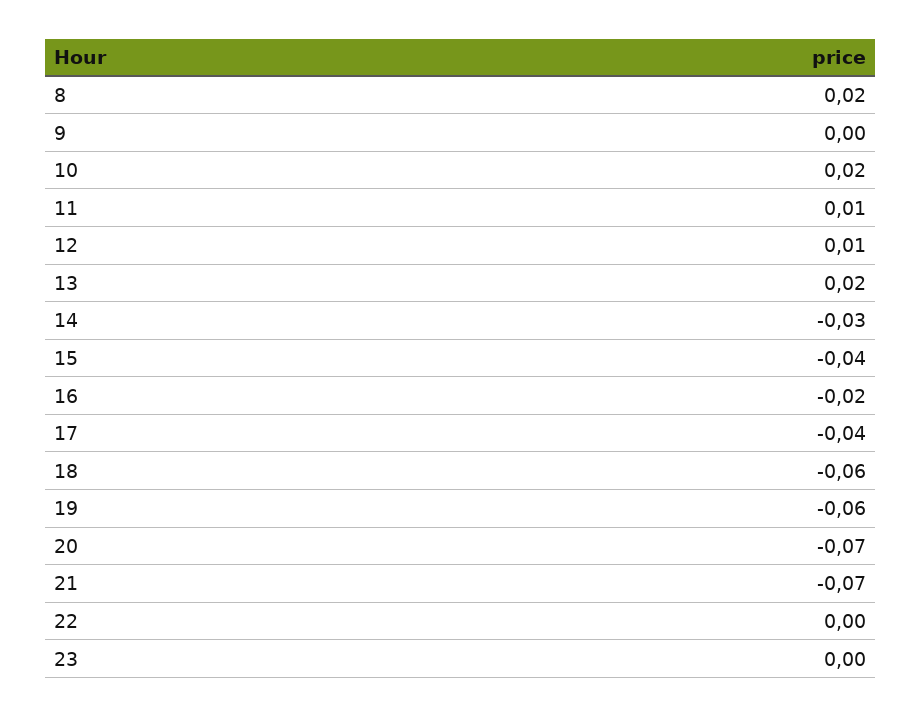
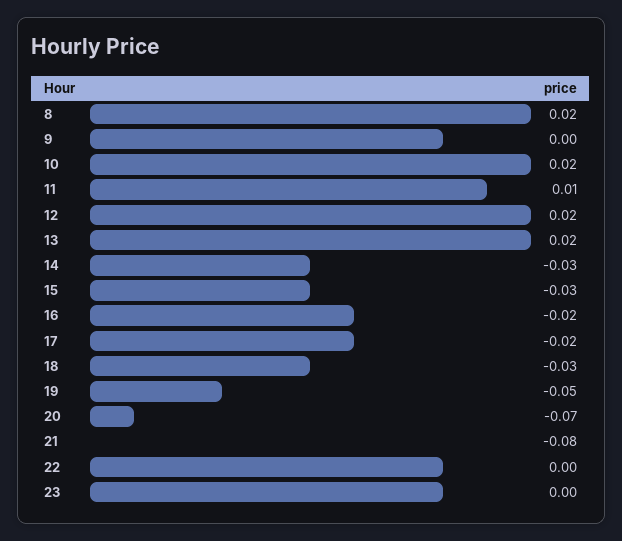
  {
    "8": 0.02,
    "9": 0,
    "10": 0.02,
    "11": 0.01,
-   "12": 0.01,
+   "12": 0.02,
    "13": 0.02,
    "14": -0.03,
-   "15": -0.04,
+   "15": -0.03,
    "16": -0.02,
-   "17": -0.04,
+   "17": -0.02,
-   "18": -0.06,
+   "18": -0.03,
-   "19": -0.06,
+   "19": -0.05,
    "20": -0.07,
-   "21": -0.07,
+   "21": -0.08,
    "22": 0,
    "23": 0
  }

